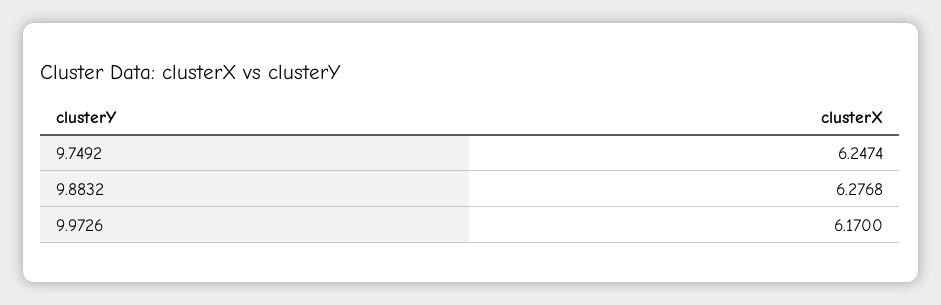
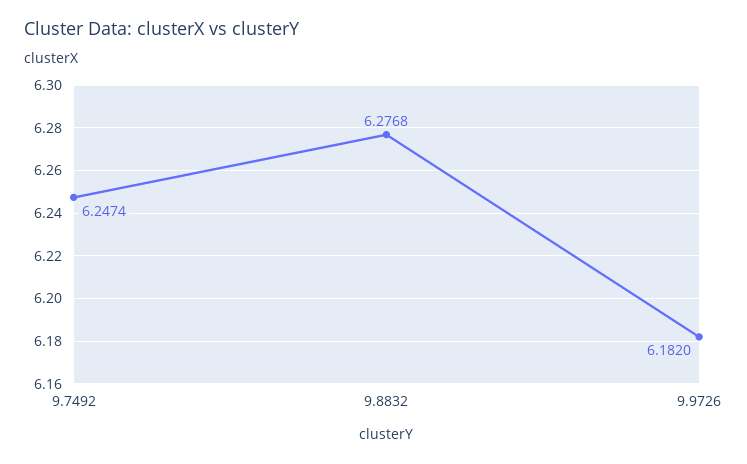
  {
    "9.7492": 6.2474,
    "9.8832": 6.2768,
-   "9.9726": 6.17
+   "9.9726": 6.182
  }

